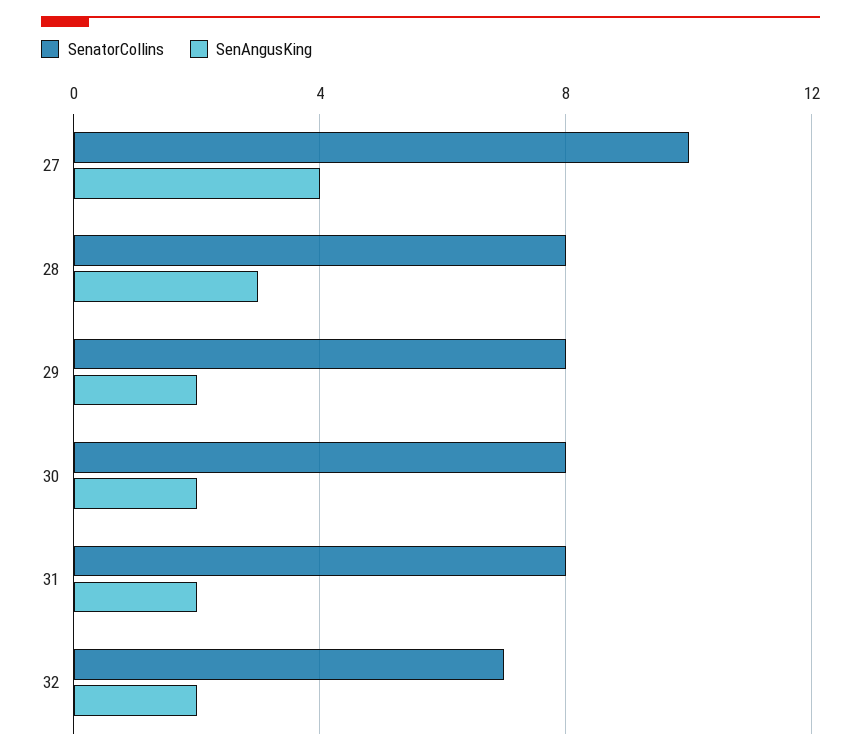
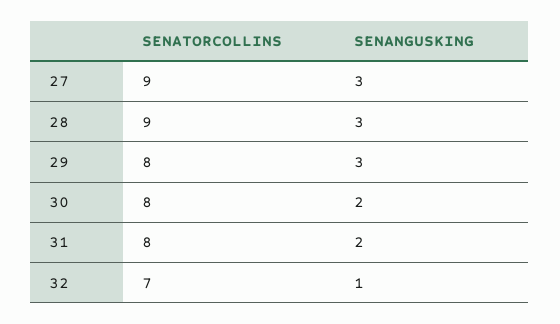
  {
    "SenatorCollins": {
-     "27": 10,
+     "27": 9,
-     "28": 8,
+     "28": 9,
      "29": 8,
      "30": 8,
      "31": 8,
      "32": 7
    },
    "SenAngusKing": {
-     "27": 4,
+     "27": 3,
      "28": 3,
-     "29": 2,
+     "29": 3,
      "30": 2,
      "31": 2,
-     "32": 2
+     "32": 1
    }
  }

